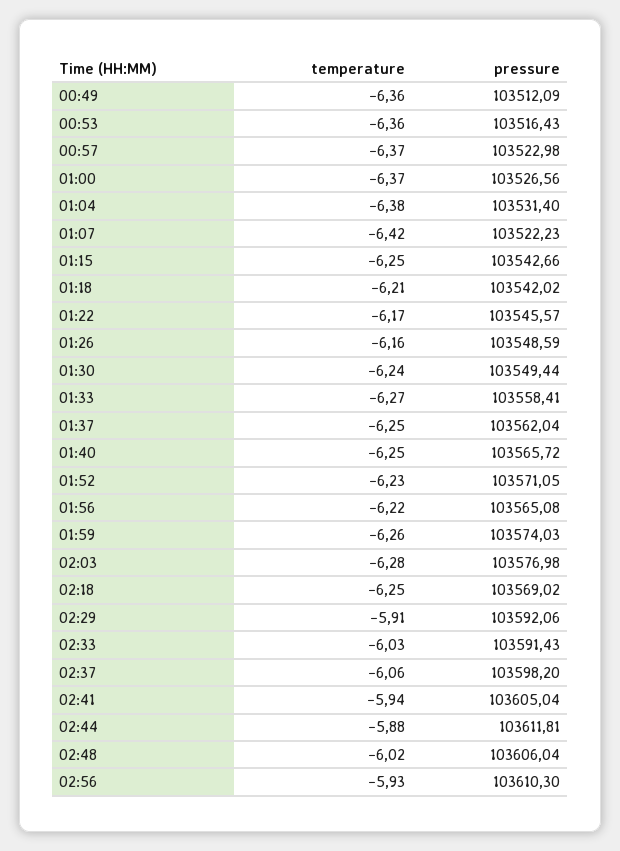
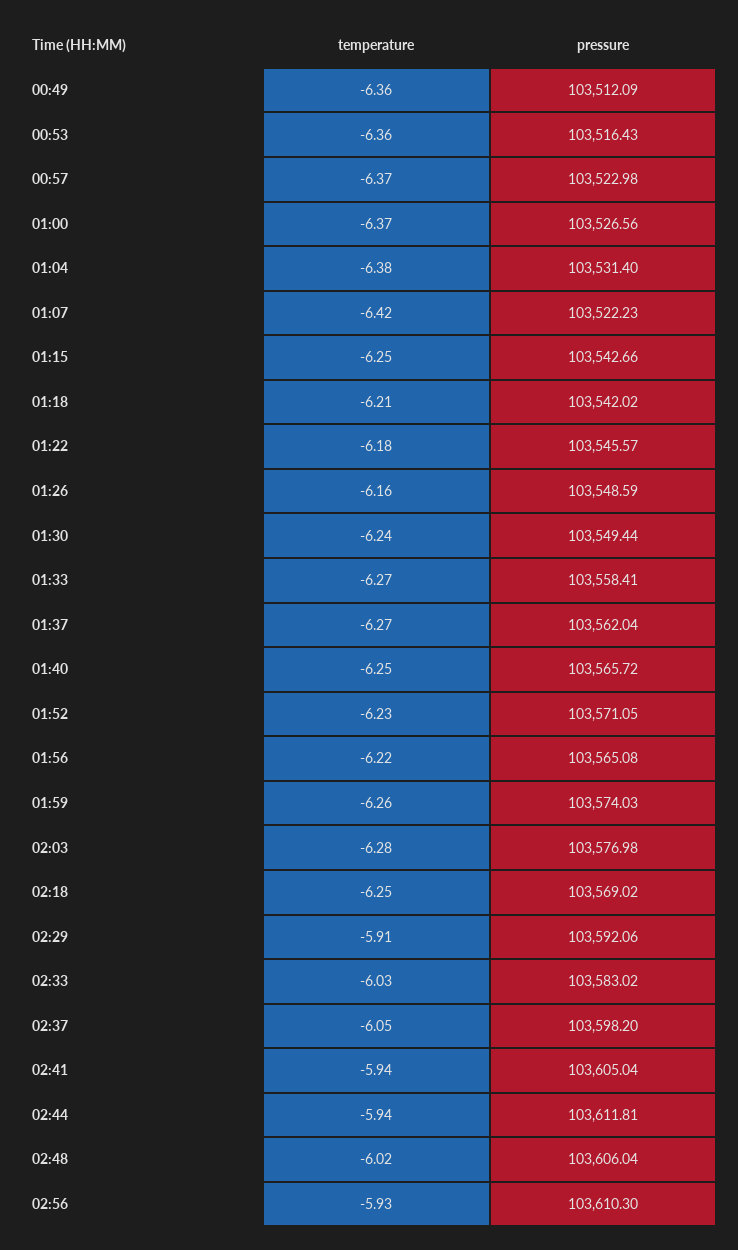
  {
    "temperature": {
      "00:49": -6.36,
      "00:53": -6.36,
      "00:57": -6.37,
      "01:00": -6.37,
      "01:04": -6.38,
      "01:07": -6.42,
      "01:15": -6.25,
      "01:18": -6.21,
-     "01:22": -6.17,
+     "01:22": -6.18,
      "01:26": -6.16,
      "01:30": -6.24,
      "01:33": -6.27,
-     "01:37": -6.25,
+     "01:37": -6.27,
      "01:40": -6.25,
      "01:52": -6.23,
      "01:56": -6.22,
      "01:59": -6.26,
      "02:03": -6.28,
      "02:18": -6.25,
      "02:29": -5.91,
      "02:33": -6.03,
-     "02:37": -6.06,
+     "02:37": -6.05,
      "02:41": -5.94,
-     "02:44": -5.88,
+     "02:44": -5.94,
      "02:48": -6.02,
      "02:56": -5.93
    },
    "pressure": {
      "00:49": 103512.09,
      "00:53": 103516.43,
      "00:57": 103522.98,
      "01:00": 103526.56,
      "01:04": 103531.4,
      "01:07": 103522.23,
      "01:15": 103542.66,
      "01:18": 103542.02,
      "01:22": 103545.57,
      "01:26": 103548.59,
      "01:30": 103549.44,
      "01:33": 103558.41,
      "01:37": 103562.04,
      "01:40": 103565.72,
      "01:52": 103571.05,
      "01:56": 103565.08,
      "01:59": 103574.03,
      "02:03": 103576.98,
      "02:18": 103569.02,
      "02:29": 103592.06,
-     "02:33": 103591.43,
+     "02:33": 103583.02,
      "02:37": 103598.2,
      "02:41": 103605.04,
      "02:44": 103611.81,
      "02:48": 103606.04,
      "02:56": 103610.3
    }
  }

